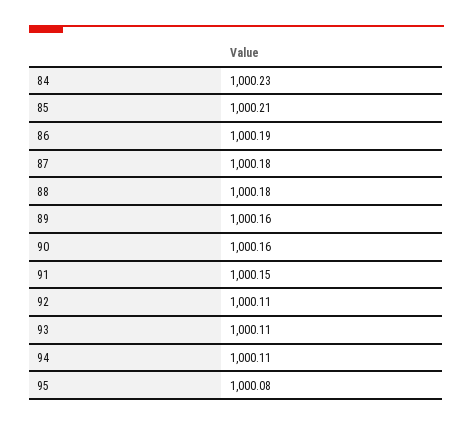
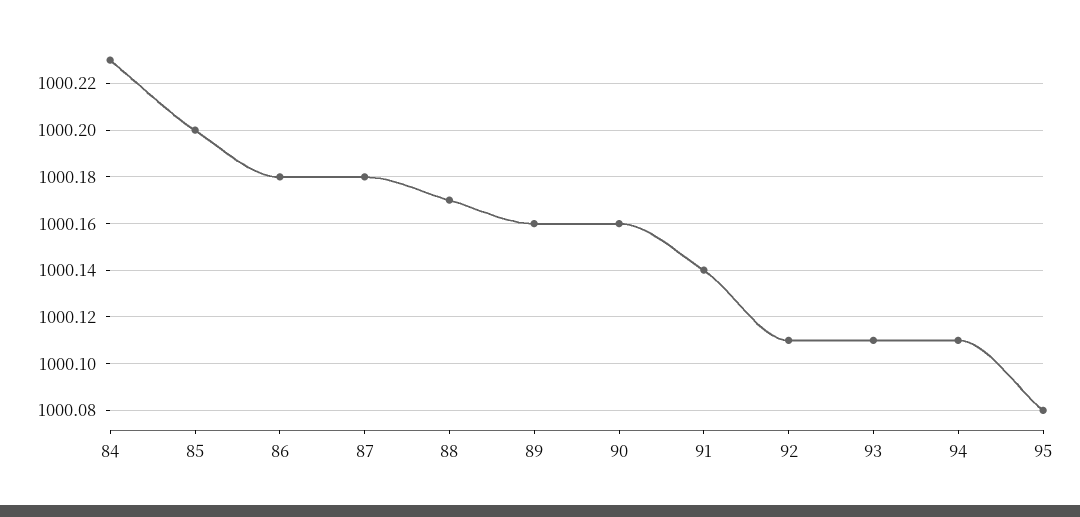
  {
    "84": 1000.23,
-   "85": 1000.21,
+   "85": 1000.2,
-   "86": 1000.19,
+   "86": 1000.18,
    "87": 1000.18,
-   "88": 1000.18,
+   "88": 1000.17,
    "89": 1000.16,
    "90": 1000.16,
-   "91": 1000.15,
+   "91": 1000.14,
    "92": 1000.11,
    "93": 1000.11,
    "94": 1000.11,
    "95": 1000.08
  }

